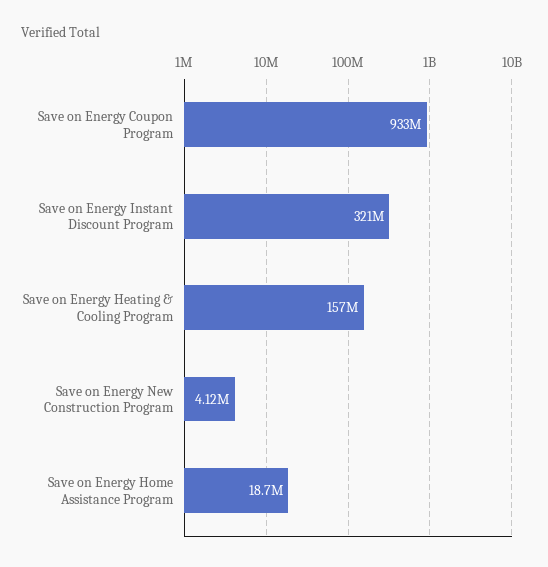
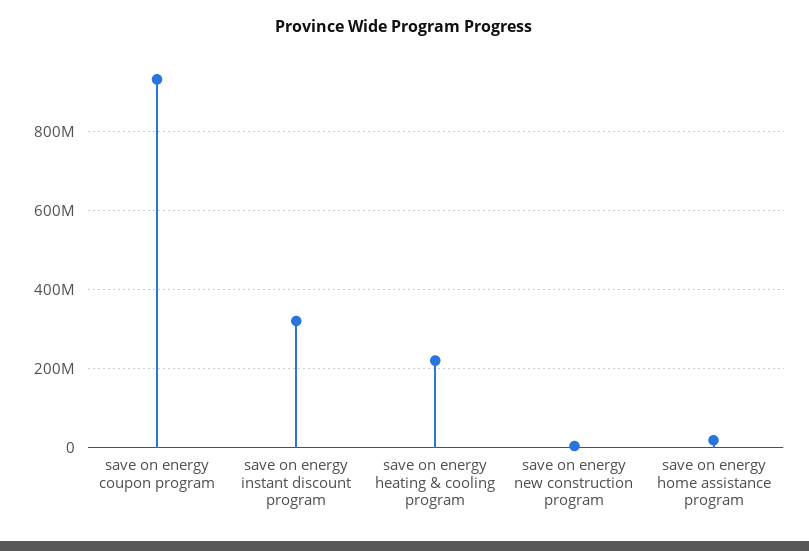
  {
    "Save on Energy Coupon Program": 933000000,
    "Save on Energy Instant Discount Program": 321000000,
-   "Save on Energy Heating & Cooling Program": 157000000,
+   "Save on Energy Heating & Cooling Program": 220000000,
    "Save on Energy New Construction Program": 4120000,
    "Save on Energy Home Assistance Program": 18700000
  }

